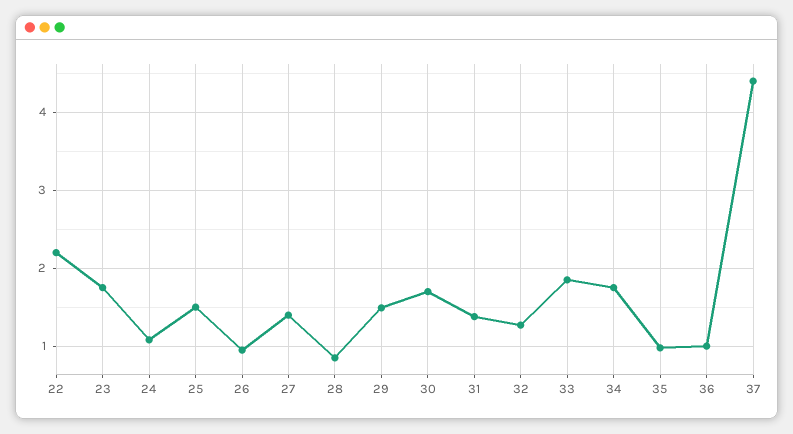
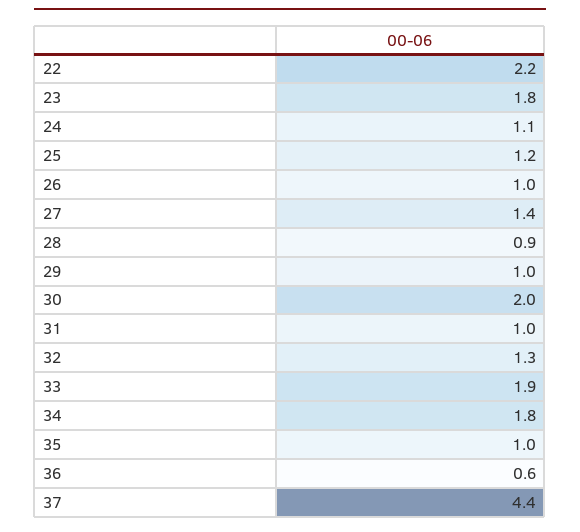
  {
    "22": 2.2,
    "23": 1.8,
    "24": 1.1,
-   "25": 1.5,
+   "25": 1.2,
    "26": 1,
    "27": 1.4,
    "28": 0.9,
-   "29": 1.5,
+   "29": 1,
-   "30": 1.7,
+   "30": 2,
-   "31": 1.4,
+   "31": 1,
    "32": 1.3,
    "33": 1.9,
    "34": 1.8,
    "35": 1,
-   "36": 1,
+   "36": 0.6,
    "37": 4.4
  }

